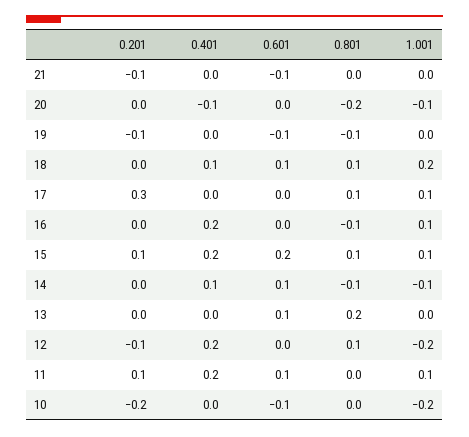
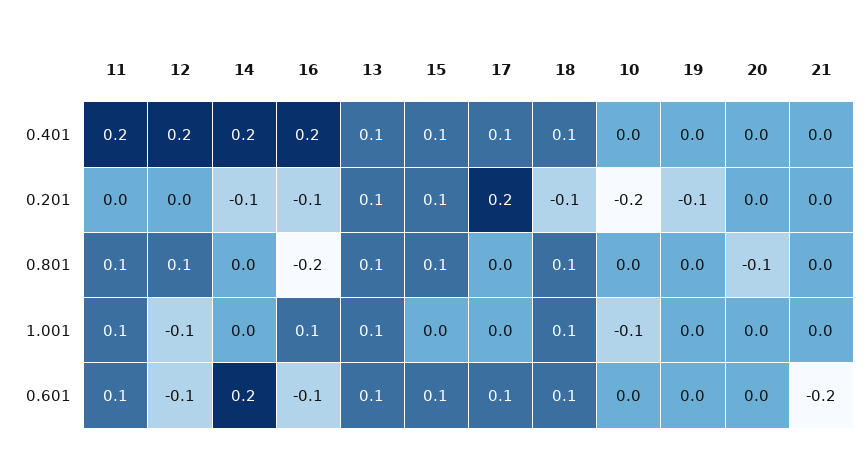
  {
    "0.201": {
-     "21": -0.1,
+     "21": 0,
      "20": 0,
      "19": -0.1,
-     "18": 0,
+     "18": -0.1,
-     "17": 0.3,
+     "17": 0.2,
-     "16": 0,
+     "16": -0.1,
      "15": 0.1,
-     "14": 0,
+     "14": -0.1,
-     "13": 0,
+     "13": 0.1,
-     "12": -0.1,
+     "12": 0,
-     "11": 0.1,
+     "11": 0,
      "10": -0.2
    },
    "0.401": {
      "21": 0,
-     "20": -0.1,
+     "20": 0,
      "19": 0,
      "18": 0.1,
-     "17": 0,
+     "17": 0.1,
      "16": 0.2,
-     "15": 0.2,
+     "15": 0.1,
-     "14": 0.1,
+     "14": 0.2,
-     "13": 0,
+     "13": 0.1,
      "12": 0.2,
      "11": 0.2,
      "10": 0
    },
    "0.601": {
-     "21": -0.1,
+     "21": -0.2,
      "20": 0,
-     "19": -0.1,
+     "19": 0,
      "18": 0.1,
-     "17": 0,
+     "17": 0.1,
-     "16": 0,
+     "16": -0.1,
-     "15": 0.2,
+     "15": 0.1,
-     "14": 0.1,
+     "14": 0.2,
      "13": 0.1,
-     "12": 0,
+     "12": -0.1,
      "11": 0.1,
-     "10": -0.1
+     "10": 0
    },
    "0.801": {
      "21": 0,
-     "20": -0.2,
+     "20": -0.1,
-     "19": -0.1,
+     "19": 0,
      "18": 0.1,
-     "17": 0.1,
+     "17": 0,
-     "16": -0.1,
+     "16": -0.2,
      "15": 0.1,
-     "14": -0.1,
+     "14": 0,
-     "13": 0.2,
+     "13": 0.1,
      "12": 0.1,
-     "11": 0,
+     "11": 0.1,
      "10": 0
    },
    "1.001": {
      "21": 0,
-     "20": -0.1,
+     "20": 0,
      "19": 0,
-     "18": 0.2,
+     "18": 0.1,
-     "17": 0.1,
+     "17": 0,
      "16": 0.1,
-     "15": 0.1,
+     "15": 0,
-     "14": -0.1,
+     "14": 0,
-     "13": 0,
+     "13": 0.1,
-     "12": -0.2,
+     "12": -0.1,
      "11": 0.1,
-     "10": -0.2
+     "10": -0.1
    }
  }

